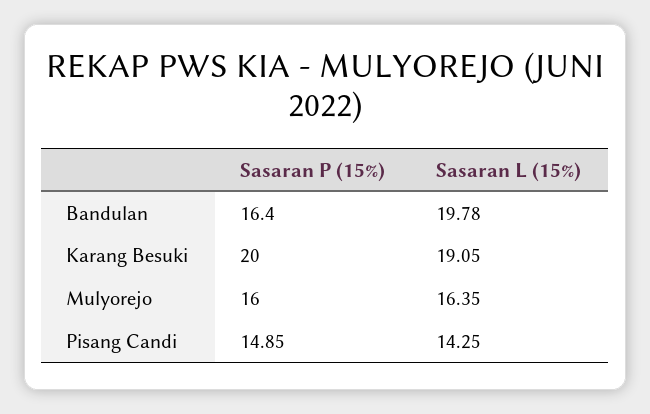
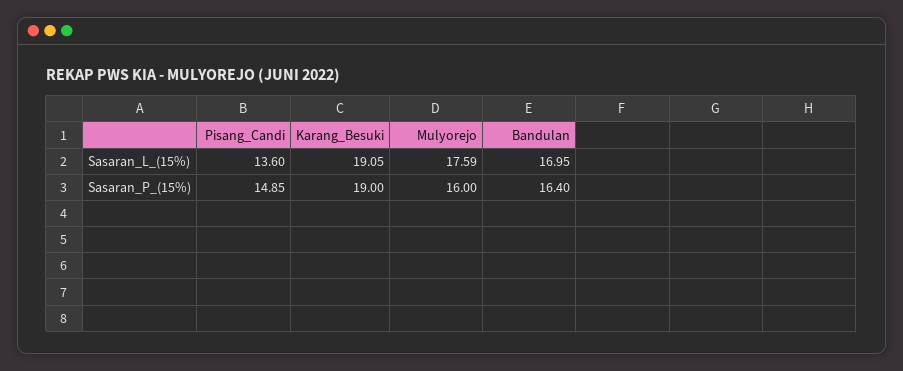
  {
    "Sasaran P (15%)": {
      "Bandulan": 16.4,
-     "Karang Besuki": 20,
+     "Karang Besuki": 19,
      "Mulyorejo": 16,
      "Pisang Candi": 14.85
    },
    "Sasaran L (15%)": {
-     "Bandulan": 19.78,
+     "Bandulan": 16.95,
      "Karang Besuki": 19.05,
-     "Mulyorejo": 16.35,
+     "Mulyorejo": 17.59,
-     "Pisang Candi": 14.25
+     "Pisang Candi": 13.6
    }
  }

